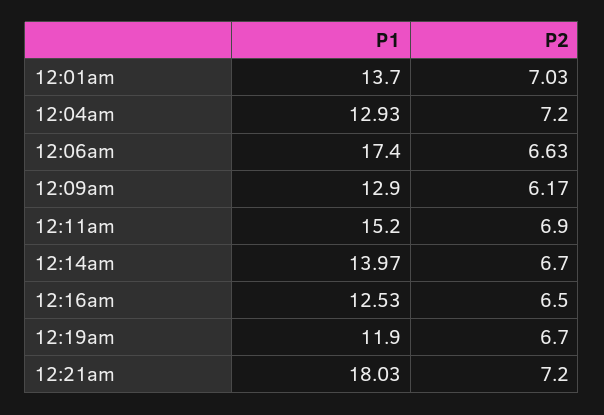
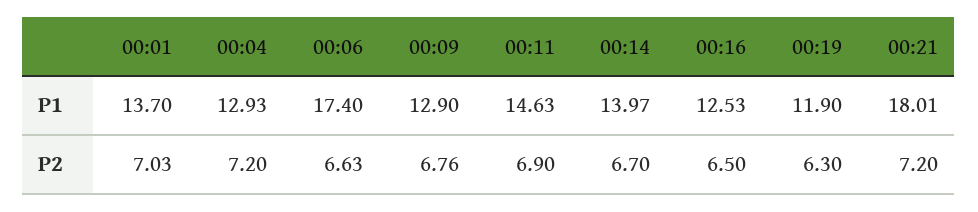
  {
    "P1": {
      "12:01am": 13.7,
      "12:04am": 12.93,
      "12:06am": 17.4,
      "12:09am": 12.9,
-     "12:11am": 15.2,
+     "12:11am": 14.63,
      "12:14am": 13.97,
      "12:16am": 12.53,
      "12:19am": 11.9,
-     "12:21am": 18.03
+     "12:21am": 18.01
    },
    "P2": {
      "12:01am": 7.03,
      "12:04am": 7.2,
      "12:06am": 6.63,
-     "12:09am": 6.17,
+     "12:09am": 6.76,
      "12:11am": 6.9,
      "12:14am": 6.7,
      "12:16am": 6.5,
-     "12:19am": 6.7,
+     "12:19am": 6.3,
      "12:21am": 7.2
    }
  }

